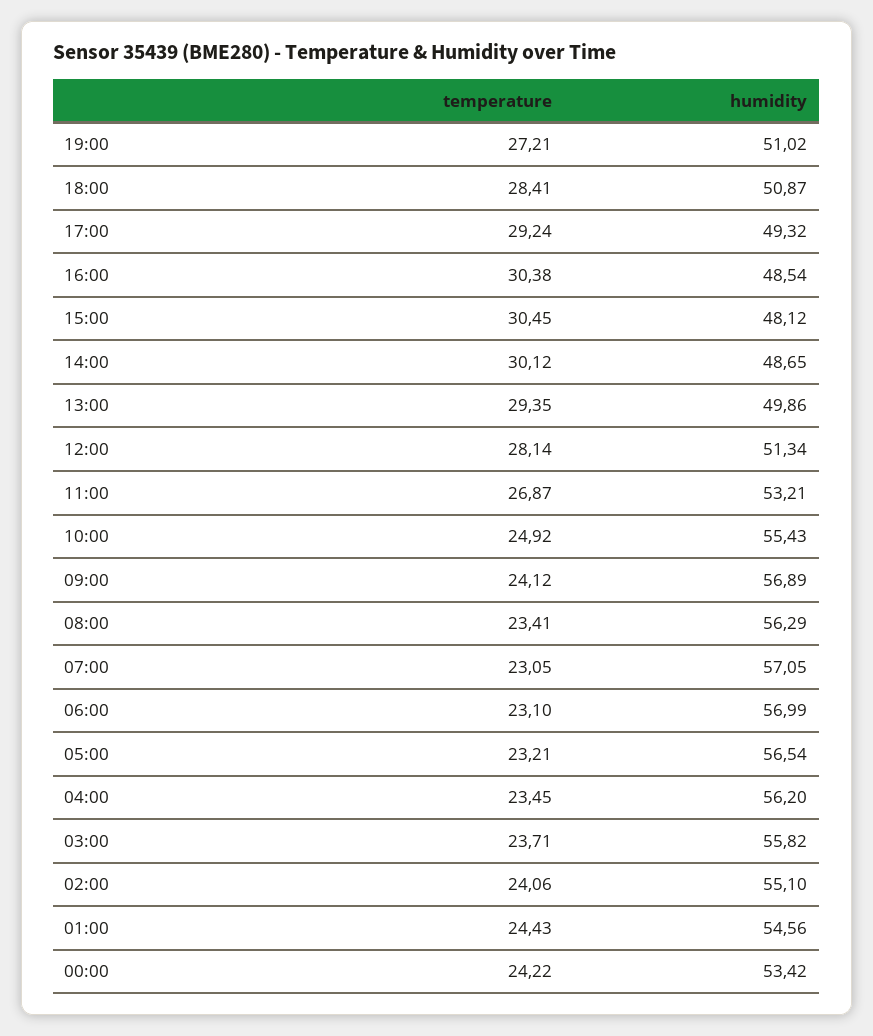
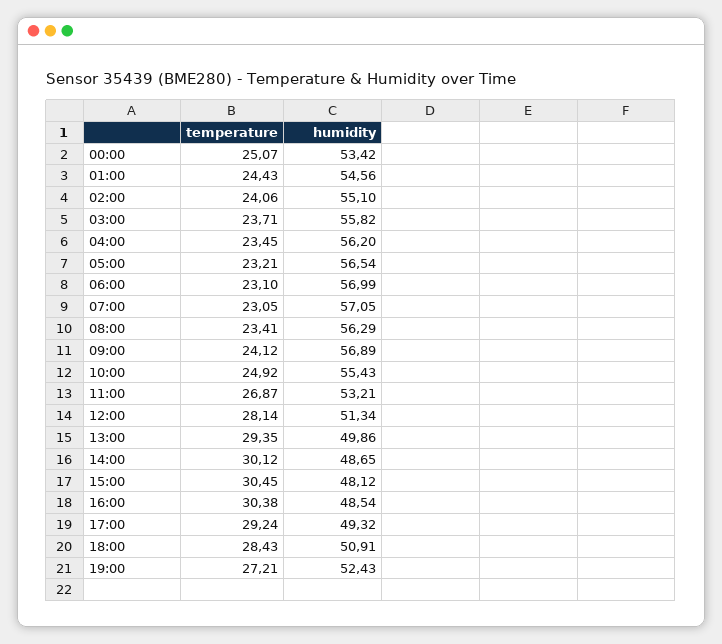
  {
    "temperature": {
      "19:00": 27.21,
-     "18:00": 28.41,
+     "18:00": 28.43,
      "17:00": 29.24,
      "16:00": 30.38,
      "15:00": 30.45,
      "14:00": 30.12,
      "13:00": 29.35,
      "12:00": 28.14,
      "11:00": 26.87,
      "10:00": 24.92,
      "09:00": 24.12,
      "08:00": 23.41,
      "07:00": 23.05,
      "06:00": 23.1,
      "05:00": 23.21,
      "04:00": 23.45,
      "03:00": 23.71,
      "02:00": 24.06,
      "01:00": 24.43,
-     "00:00": 24.22
+     "00:00": 25.07
    },
    "humidity": {
-     "19:00": 51.02,
+     "19:00": 52.43,
-     "18:00": 50.87,
+     "18:00": 50.91,
      "17:00": 49.32,
      "16:00": 48.54,
      "15:00": 48.12,
      "14:00": 48.65,
      "13:00": 49.86,
      "12:00": 51.34,
      "11:00": 53.21,
      "10:00": 55.43,
      "09:00": 56.89,
      "08:00": 56.29,
      "07:00": 57.05,
      "06:00": 56.99,
      "05:00": 56.54,
      "04:00": 56.2,
      "03:00": 55.82,
      "02:00": 55.1,
      "01:00": 54.56,
      "00:00": 53.42
    }
  }

